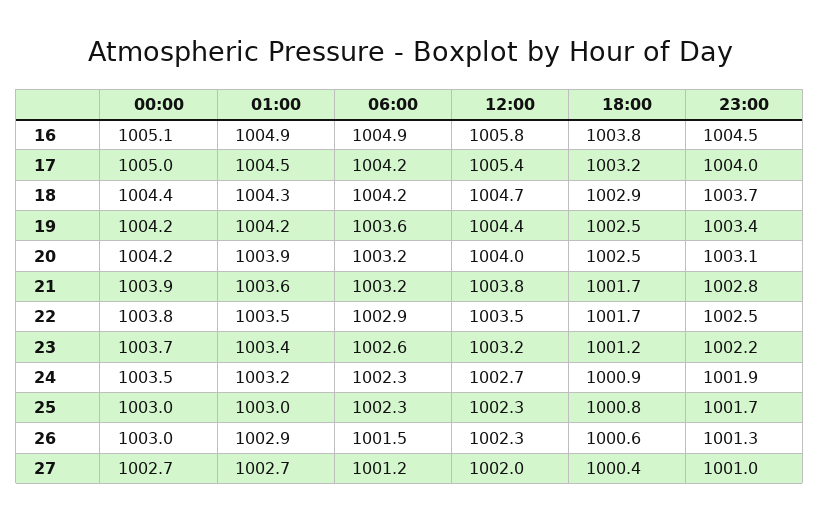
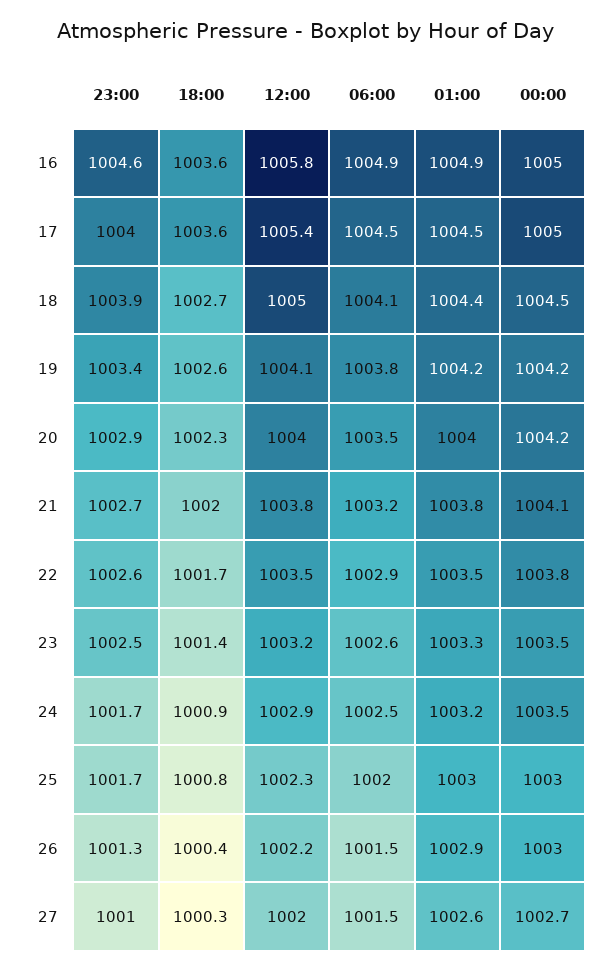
  {
    "00:00": {
-     "16": 1005.1,
+     "16": 1005,
      "17": 1005,
-     "18": 1004.4,
+     "18": 1004.5,
      "19": 1004.2,
      "20": 1004.2,
-     "21": 1003.9,
+     "21": 1004.1,
      "22": 1003.8,
-     "23": 1003.7,
+     "23": 1003.5,
      "24": 1003.5,
      "25": 1003,
      "26": 1003,
      "27": 1002.7
    },
    "01:00": {
      "16": 1004.9,
      "17": 1004.5,
-     "18": 1004.3,
+     "18": 1004.4,
      "19": 1004.2,
-     "20": 1003.9,
+     "20": 1004,
-     "21": 1003.6,
+     "21": 1003.8,
      "22": 1003.5,
-     "23": 1003.4,
+     "23": 1003.3,
      "24": 1003.2,
      "25": 1003,
      "26": 1002.9,
-     "27": 1002.7
+     "27": 1002.6
    },
    "06:00": {
      "16": 1004.9,
-     "17": 1004.2,
+     "17": 1004.5,
-     "18": 1004.2,
+     "18": 1004.1,
-     "19": 1003.6,
+     "19": 1003.8,
-     "20": 1003.2,
+     "20": 1003.5,
      "21": 1003.2,
      "22": 1002.9,
      "23": 1002.6,
-     "24": 1002.3,
+     "24": 1002.5,
-     "25": 1002.3,
+     "25": 1002,
      "26": 1001.5,
-     "27": 1001.2
+     "27": 1001.5
    },
    "12:00": {
      "16": 1005.8,
      "17": 1005.4,
-     "18": 1004.7,
+     "18": 1005,
-     "19": 1004.4,
+     "19": 1004.1,
      "20": 1004,
      "21": 1003.8,
      "22": 1003.5,
      "23": 1003.2,
-     "24": 1002.7,
+     "24": 1002.9,
      "25": 1002.3,
-     "26": 1002.3,
+     "26": 1002.2,
      "27": 1002
    },
    "18:00": {
-     "16": 1003.8,
+     "16": 1003.6,
-     "17": 1003.2,
+     "17": 1003.6,
-     "18": 1002.9,
+     "18": 1002.7,
-     "19": 1002.5,
+     "19": 1002.6,
-     "20": 1002.5,
+     "20": 1002.3,
-     "21": 1001.7,
+     "21": 1002,
      "22": 1001.7,
-     "23": 1001.2,
+     "23": 1001.4,
      "24": 1000.9,
      "25": 1000.8,
-     "26": 1000.6,
+     "26": 1000.4,
-     "27": 1000.4
+     "27": 1000.3
    },
    "23:00": {
-     "16": 1004.5,
+     "16": 1004.6,
      "17": 1004,
-     "18": 1003.7,
+     "18": 1003.9,
      "19": 1003.4,
-     "20": 1003.1,
+     "20": 1002.9,
-     "21": 1002.8,
+     "21": 1002.7,
-     "22": 1002.5,
+     "22": 1002.6,
-     "23": 1002.2,
+     "23": 1002.5,
-     "24": 1001.9,
+     "24": 1001.7,
      "25": 1001.7,
      "26": 1001.3,
      "27": 1001
    }
  }

